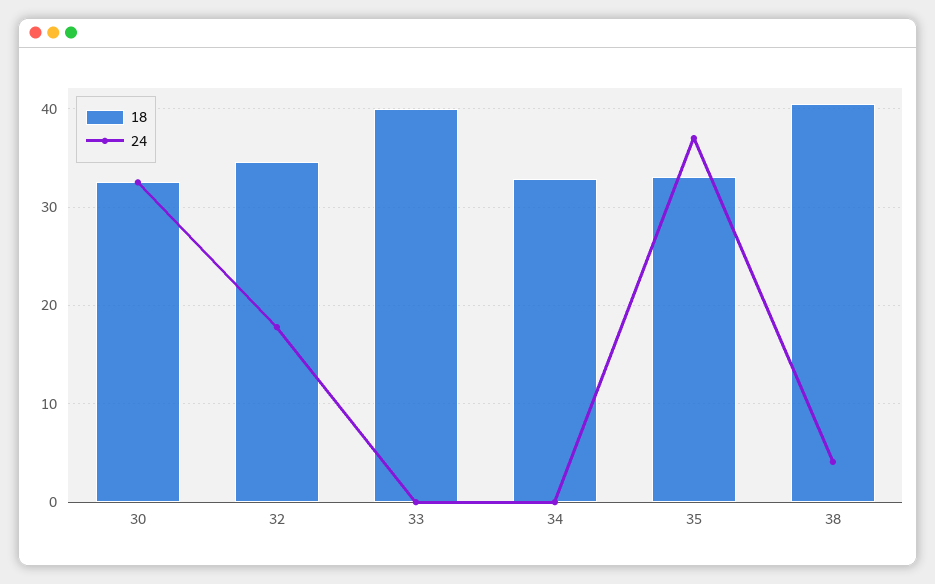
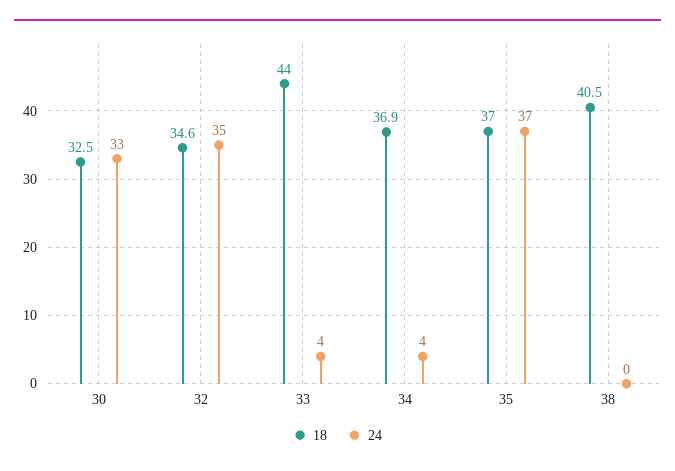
  {
    "18": {
      "30": 32.5,
      "32": 34.6,
-     "33": 40,
+     "33": 44,
-     "34": 33,
+     "34": 36.9,
-     "35": 33,
+     "35": 37,
      "38": 40.5
    },
    "24": {
      "30": 33,
-     "32": 18,
+     "32": 35,
-     "33": 0,
+     "33": 4,
-     "34": 0,
+     "34": 4,
      "35": 37,
-     "38": 4
+     "38": 0
    }
  }

